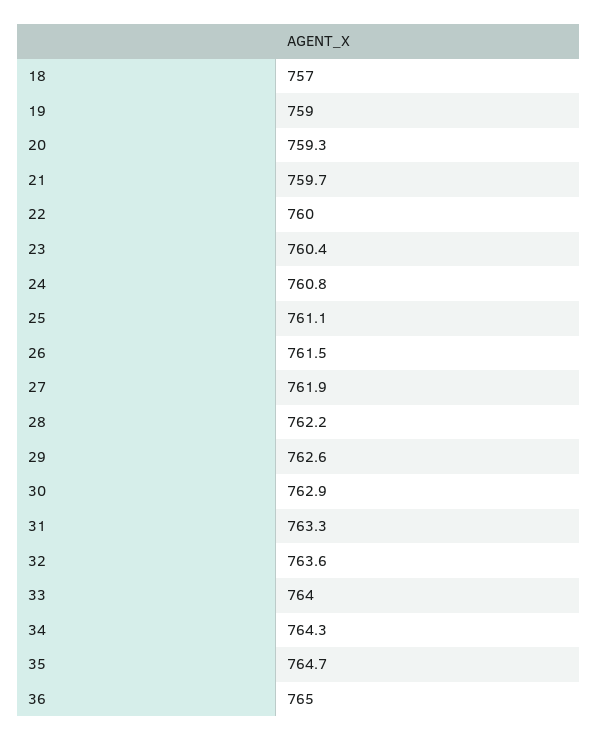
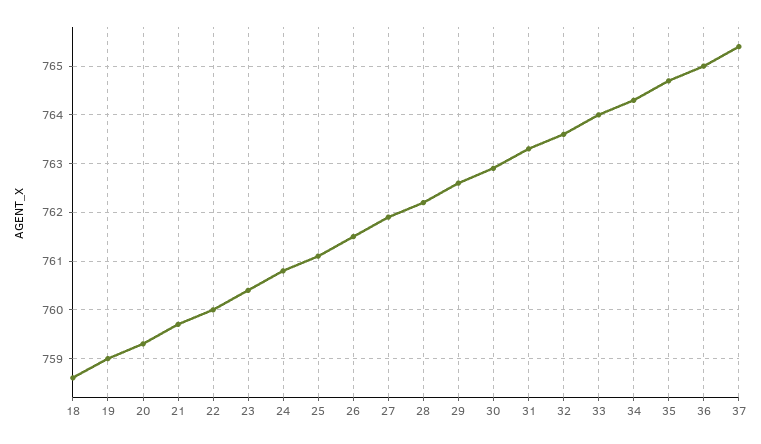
  {
-   "18": 757,
+   "18": 758.5,
    "19": 759,
    "20": 759.3,
    "21": 759.7,
    "22": 760,
    "23": 760.4,
    "24": 760.8,
    "25": 761.1,
    "26": 761.5,
    "27": 761.9,
    "28": 762.2,
    "29": 762.6,
    "30": 762.9,
    "31": 763.3,
    "32": 763.6,
    "33": 764,
    "34": 764.3,
    "35": 764.7,
-   "36": 765
+   "36": 765,
+   "37": 765.5
  }

